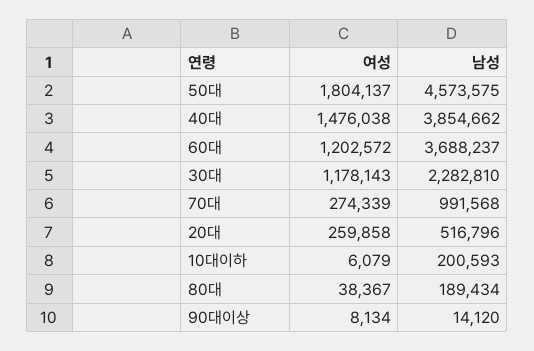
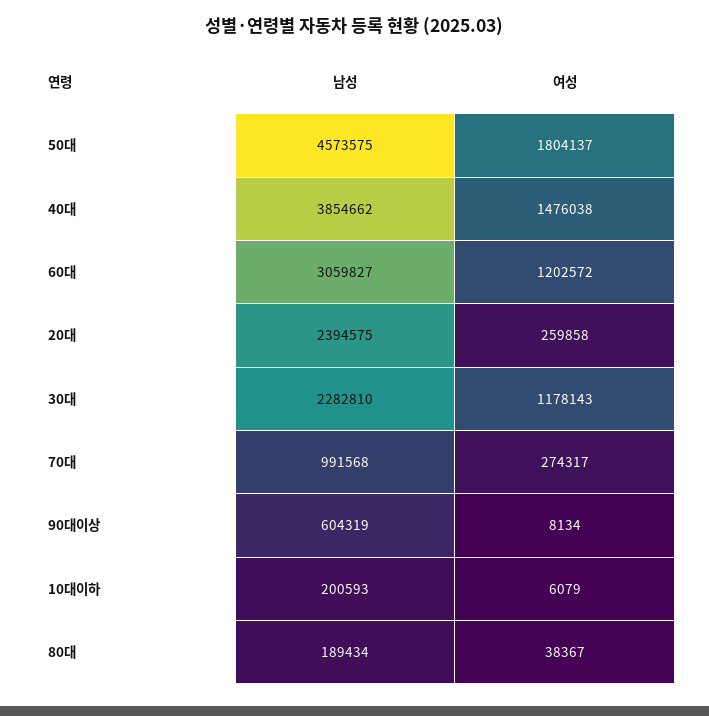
  {
    "여성": {
      "50대": 1804137,
      "40대": 1476038,
      "60대": 1202572,
      "30대": 1178143,
-     "70대": 274339,
+     "70대": 274317,
      "20대": 259858,
      "10대이하": 6079,
      "80대": 38367,
      "90대이상": 8134
    },
    "남성": {
      "50대": 4573575,
      "40대": 3854662,
-     "60대": 3688237,
+     "60대": 3059827,
      "30대": 2282810,
      "70대": 991568,
-     "20대": 516796,
+     "20대": 2394575,
      "10대이하": 200593,
      "80대": 189434,
-     "90대이상": 14120
+     "90대이상": 604319
    }
  }

